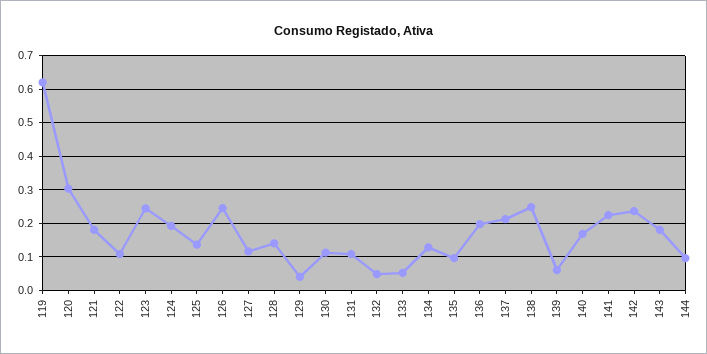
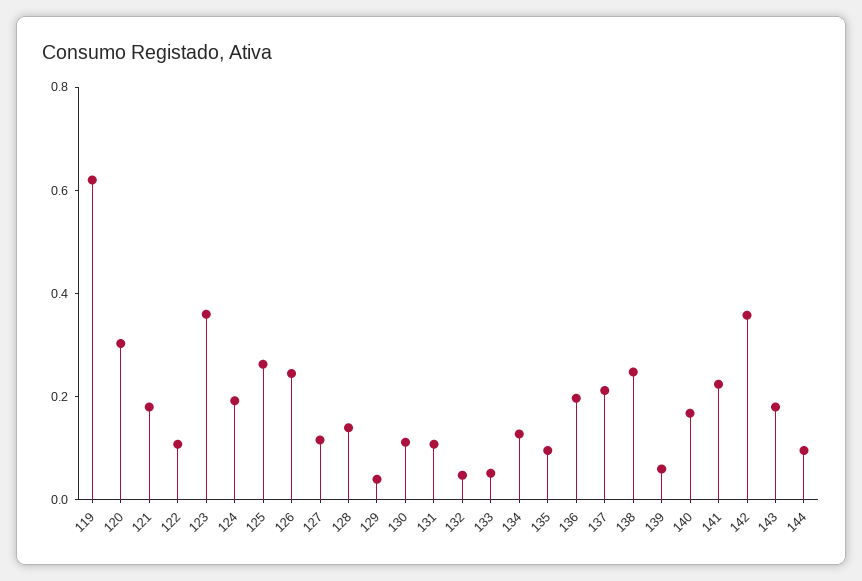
  {
    "119": 0.62,
    "120": 0.3,
    "121": 0.18,
    "122": 0.1,
-   "123": 0.24,
+   "123": 0.35,
    "124": 0.2,
-   "125": 0.14,
+   "125": 0.25,
    "126": 0.24,
    "127": 0.12,
    "128": 0.14,
    "129": 0.04,
    "130": 0.12,
    "131": 0.1,
    "132": 0.04,
    "133": 0.06,
    "134": 0.12,
    "135": 0.1,
    "136": 0.2,
    "137": 0.22,
    "138": 0.24,
    "139": 0.06,
    "140": 0.16,
    "141": 0.22,
-   "142": 0.24,
+   "142": 0.35,
    "143": 0.18,
    "144": 0.1
  }

